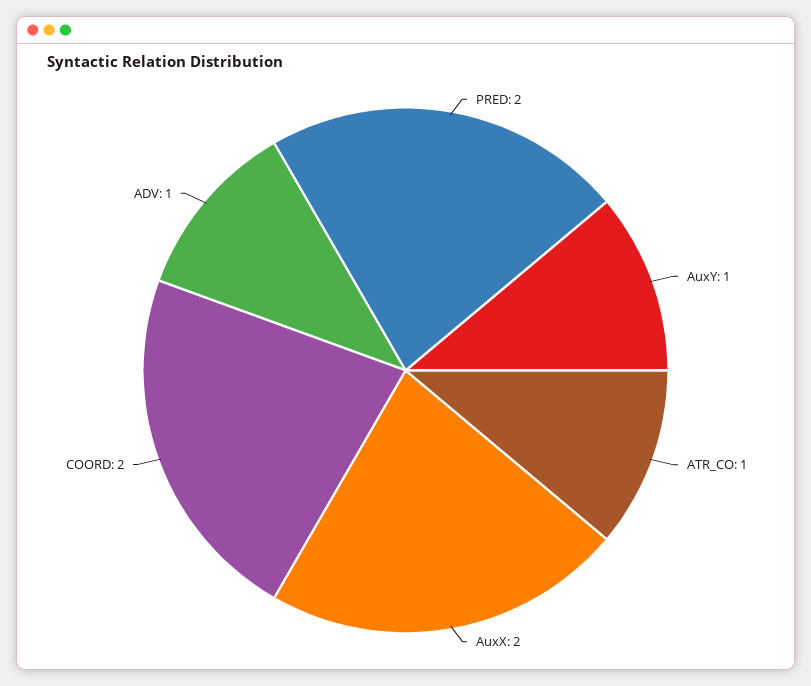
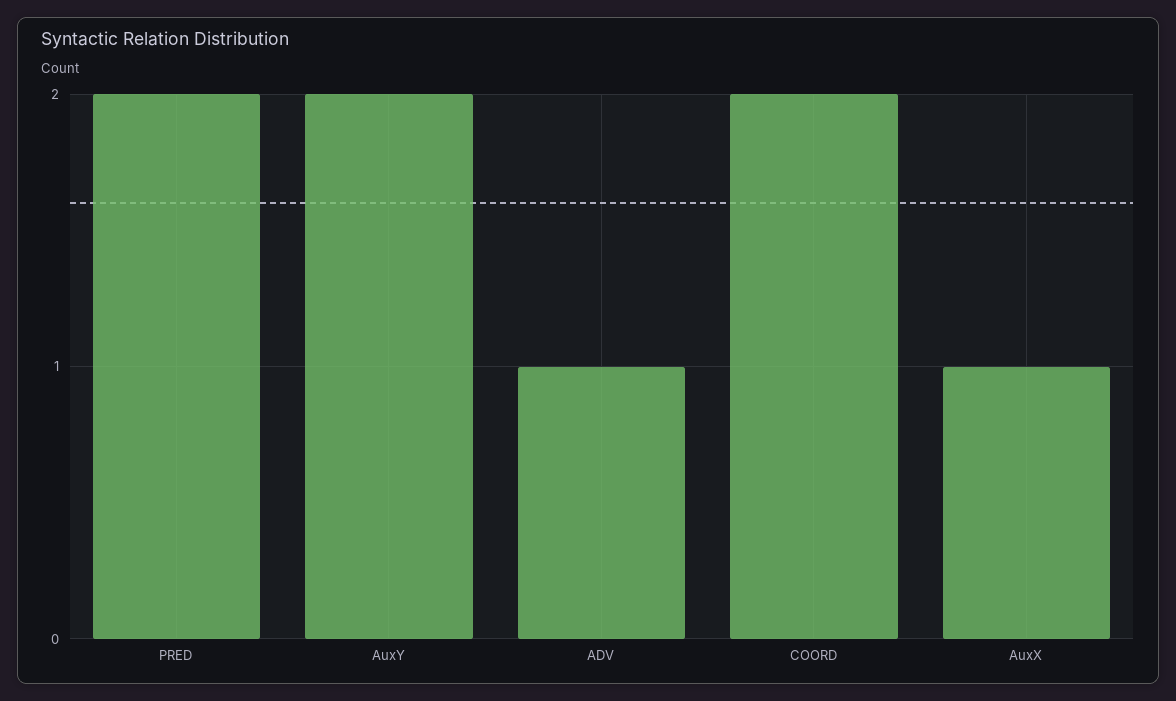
  {
    "PRED": 2,
-   "AuxY": 1,
+   "AuxY": 2,
-   "ATR_CO": 1,
-   "AuxX": 2,
+   "AuxX": 1,
    "COORD": 2,
    "ADV": 1
  }

